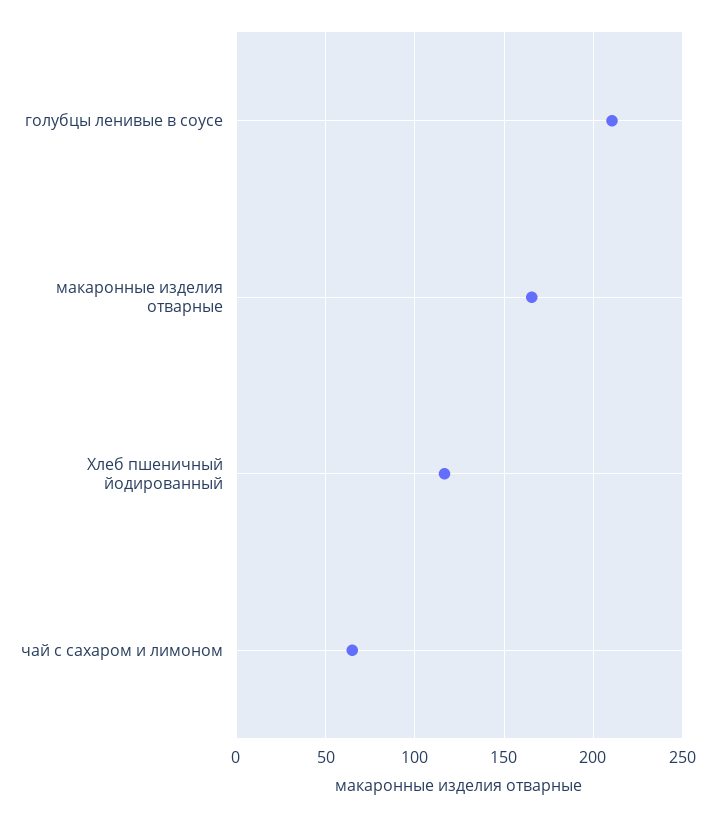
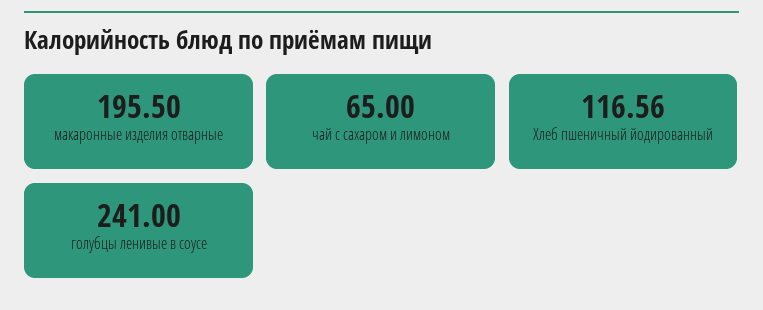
  {
-   "голубцы ленивые в соусе": 210,
+   "голубцы ленивые в соусе": 241,
-   "макаронные изделия отварные": 165,
+   "макаронные изделия отварные": 195.5,
    "Хлеб пшеничный йодированный": 116.56,
    "чай с сахаром и лимоном": 65
  }

